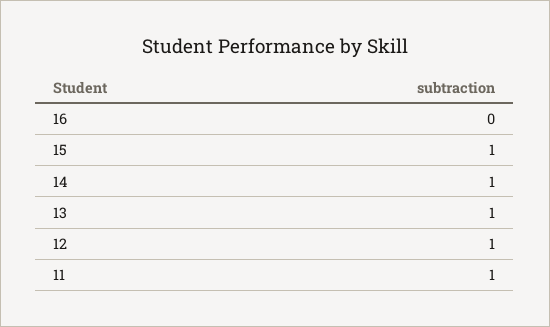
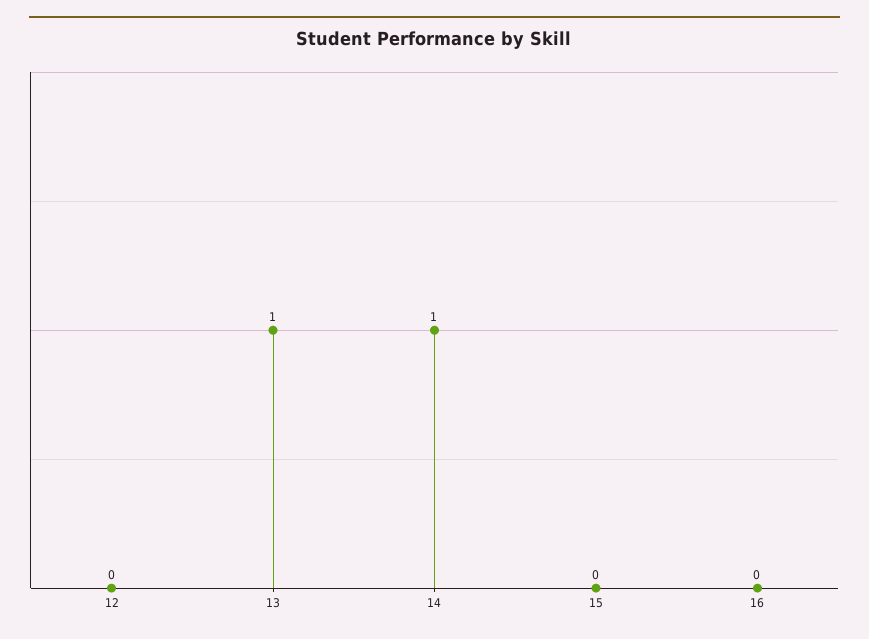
  {
    "16": 0,
-   "15": 1,
+   "15": 0,
    "14": 1,
    "13": 1,
-   "12": 1,
+   "12": 0
-   "11": 1
  }

